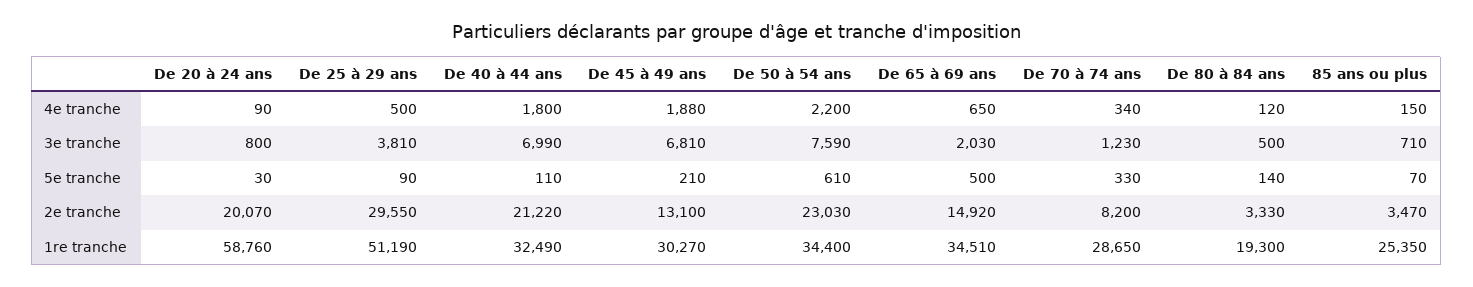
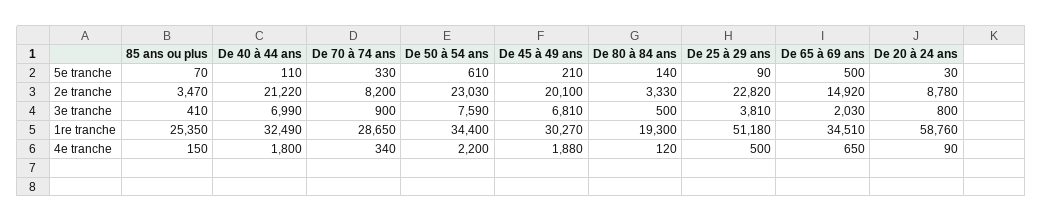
  {
    "De 20 à 24 ans": {
      "4e tranche": 90,
      "3e tranche": 800,
      "5e tranche": 30,
-     "2e tranche": 20070,
+     "2e tranche": 8780,
      "1re tranche": 58760
    },
    "De 25 à 29 ans": {
      "4e tranche": 500,
      "3e tranche": 3810,
      "5e tranche": 90,
-     "2e tranche": 29550,
+     "2e tranche": 22820,
-     "1re tranche": 51190
+     "1re tranche": 51180
    },
    "De 40 à 44 ans": {
      "4e tranche": 1800,
      "3e tranche": 6990,
      "5e tranche": 110,
      "2e tranche": 21220,
      "1re tranche": 32490
    },
    "De 45 à 49 ans": {
      "4e tranche": 1880,
      "3e tranche": 6810,
      "5e tranche": 210,
-     "2e tranche": 13100,
+     "2e tranche": 20100,
      "1re tranche": 30270
    },
    "De 50 à 54 ans": {
      "4e tranche": 2200,
      "3e tranche": 7590,
      "5e tranche": 610,
      "2e tranche": 23030,
      "1re tranche": 34400
    },
    "De 65 à 69 ans": {
      "4e tranche": 650,
      "3e tranche": 2030,
      "5e tranche": 500,
      "2e tranche": 14920,
      "1re tranche": 34510
    },
    "De 70 à 74 ans": {
      "4e tranche": 340,
-     "3e tranche": 1230,
+     "3e tranche": 900,
      "5e tranche": 330,
      "2e tranche": 8200,
      "1re tranche": 28650
    },
    "De 80 à 84 ans": {
      "4e tranche": 120,
      "3e tranche": 500,
      "5e tranche": 140,
      "2e tranche": 3330,
      "1re tranche": 19300
    },
    "85 ans ou plus": {
      "4e tranche": 150,
-     "3e tranche": 710,
+     "3e tranche": 410,
      "5e tranche": 70,
      "2e tranche": 3470,
      "1re tranche": 25350
    }
  }

